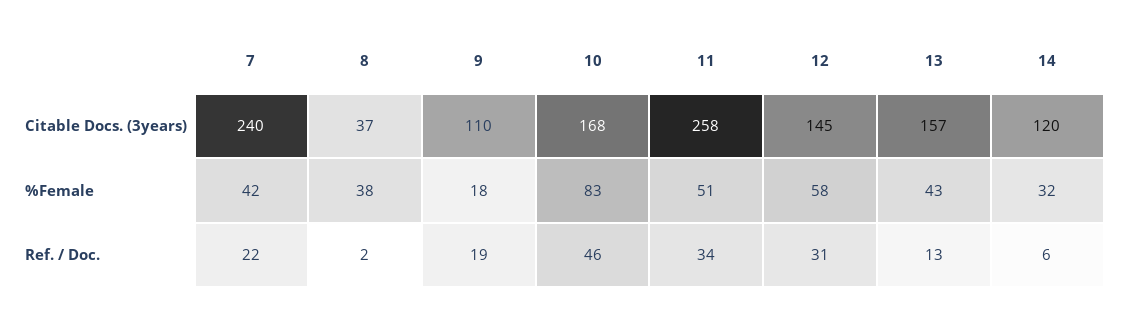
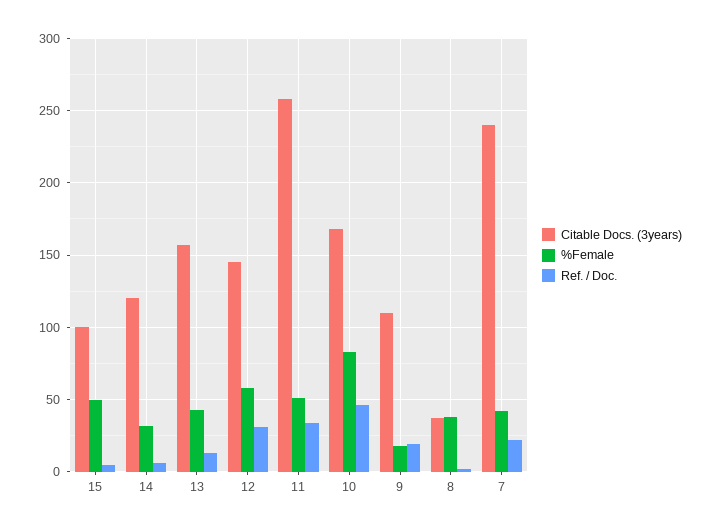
  {
    "Citable Docs. (3years)": {
      "7": 240,
      "8": 37,
      "9": 110,
      "10": 168,
      "11": 258,
      "12": 145,
      "13": 157,
-     "14": 120
+     "14": 120,
+     "15": 100
    },
    "%Female": {
      "7": 42,
      "8": 38,
      "9": 18,
      "10": 83,
      "11": 51,
      "12": 58,
      "13": 43,
-     "14": 32
+     "14": 32,
+     "15": 50
    },
    "Ref. / Doc.": {
      "7": 22,
      "8": 2,
      "9": 19,
      "10": 46,
      "11": 34,
      "12": 31,
      "13": 13,
-     "14": 6
+     "14": 6,
+     "15": 5
    }
  }

